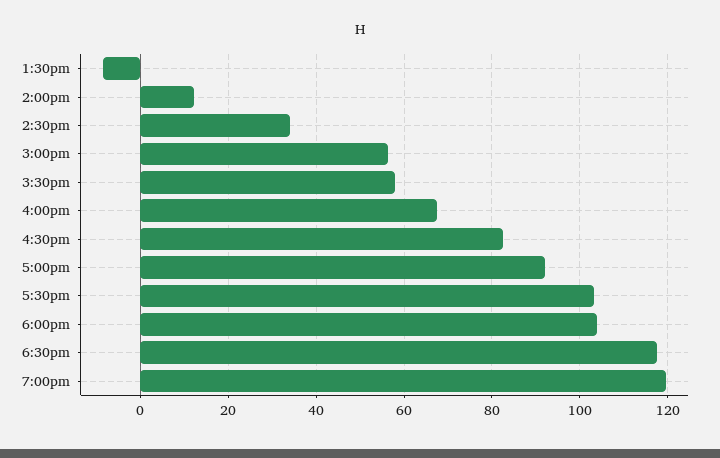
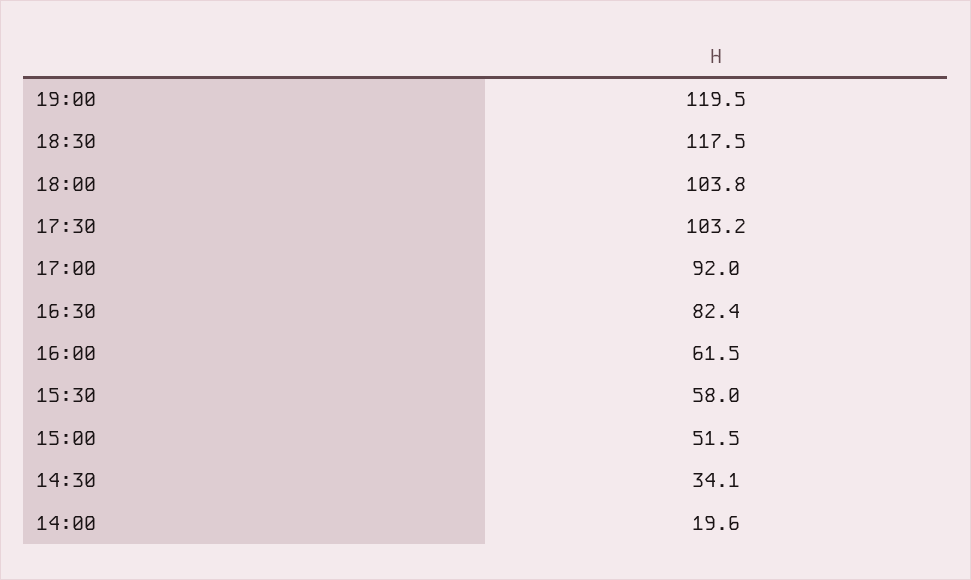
  {
-   "1:30pm": -8,
-   "2:00pm": 12,
+   "2:00pm": 19.6,
    "2:30pm": 34.1,
-   "3:00pm": 56,
+   "3:00pm": 51.5,
    "3:30pm": 58,
-   "4:00pm": 68,
+   "4:00pm": 61.5,
    "4:30pm": 82.4,
    "5:00pm": 92,
    "5:30pm": 103.2,
    "6:00pm": 103.8,
    "6:30pm": 117.5,
    "7:00pm": 119.5
  }

